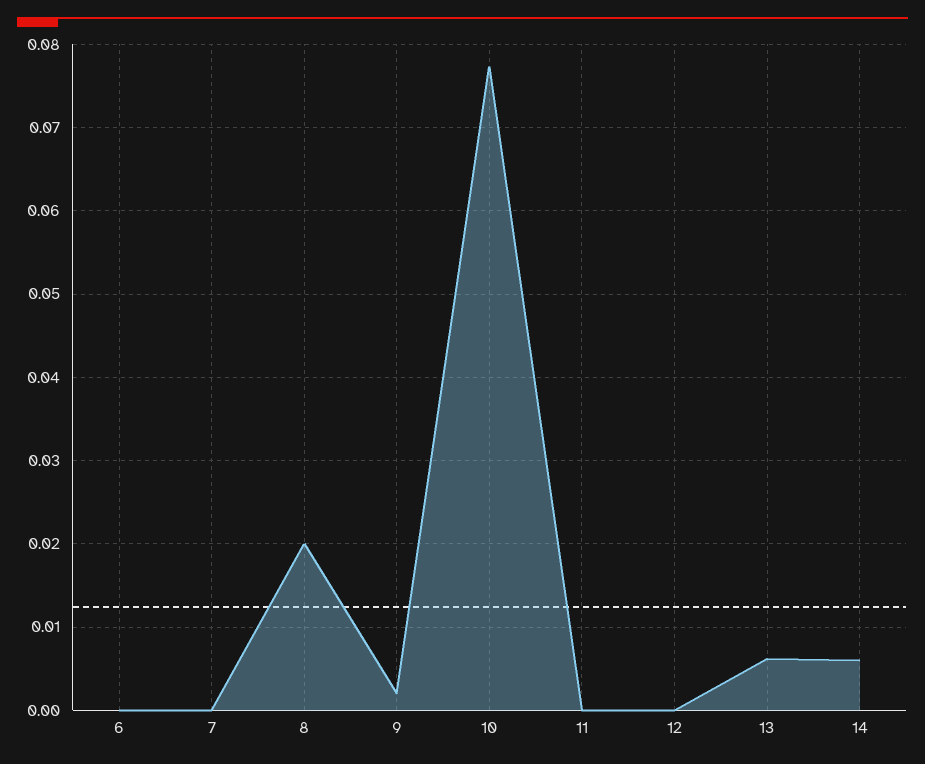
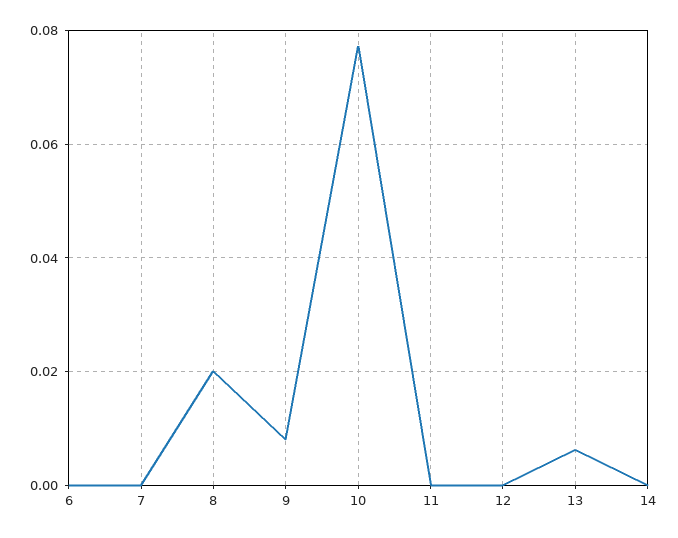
  {
    "6": 0,
    "7": 0,
    "8": 0.02,
-   "9": 0.002,
+   "9": 0.008,
    "10": 0.077,
    "11": 0,
    "12": 0,
    "13": 0.006,
-   "14": 0.006
+   "14": 0
  }

